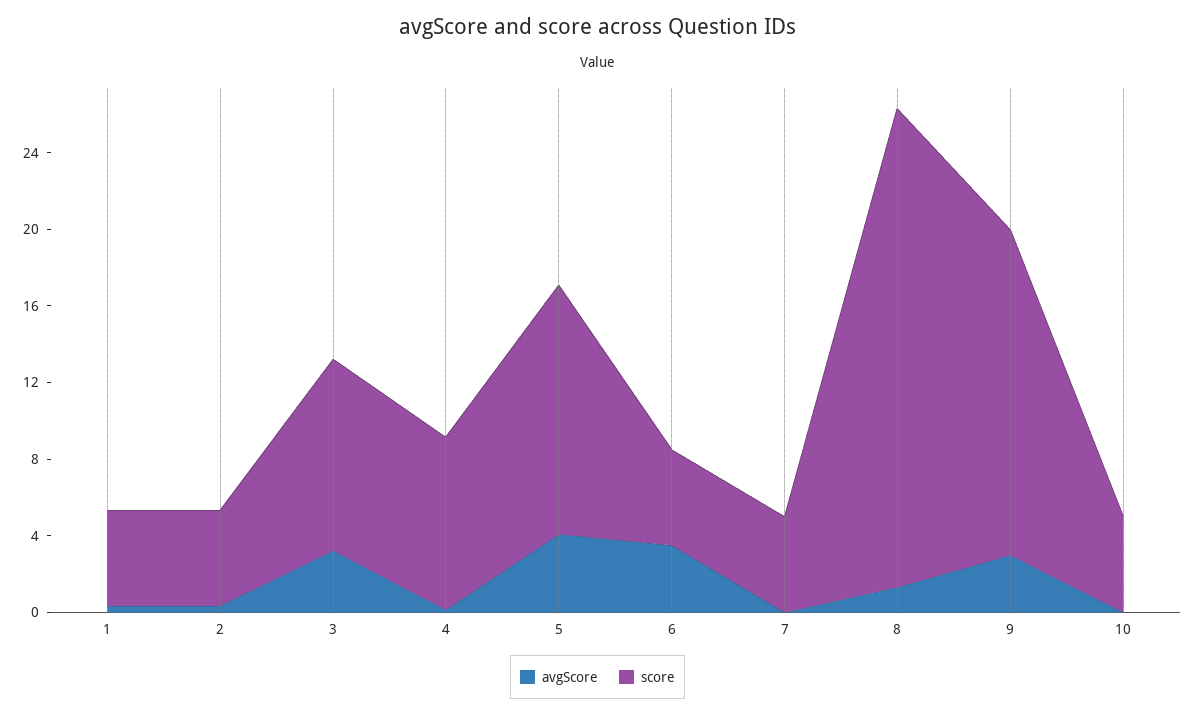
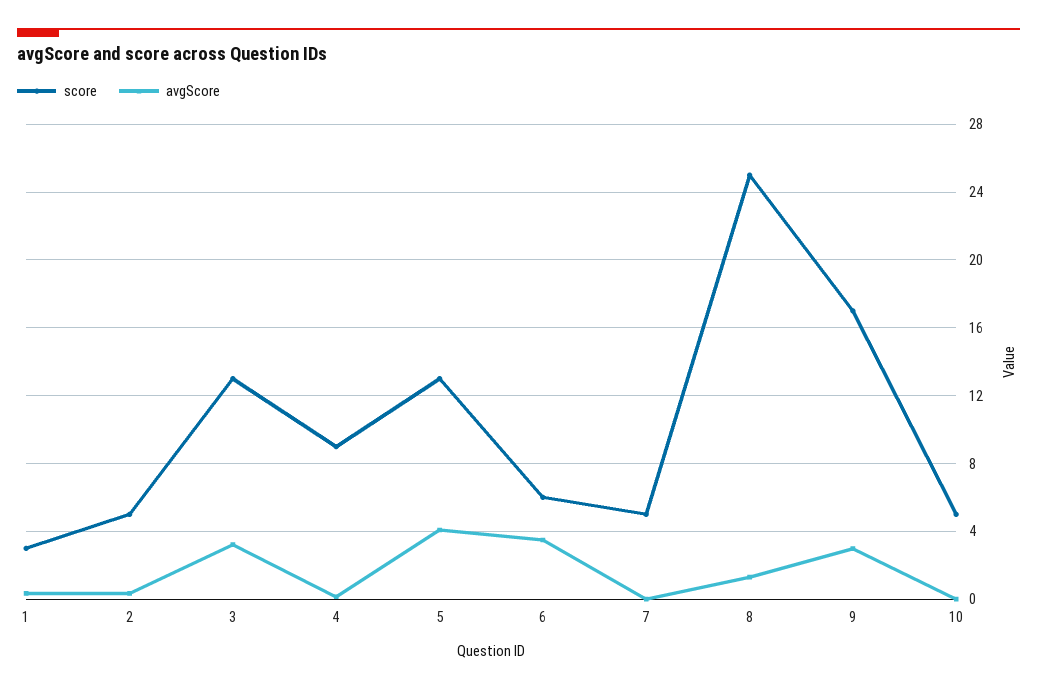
  {
    "avgScore": {
      "1": 0.5,
      "2": 0.5,
      "3": 3,
      "4": 0,
      "5": 4,
      "6": 3.5,
      "7": 0,
      "8": 1.5,
      "9": 3,
      "10": 0
    },
    "score": {
-     "1": 5,
+     "1": 3,
      "2": 5,
-     "3": 10,
+     "3": 13,
      "4": 9,
      "5": 13,
-     "6": 5,
+     "6": 6,
      "7": 5,
      "8": 25,
      "9": 17,
      "10": 5
    }
  }

